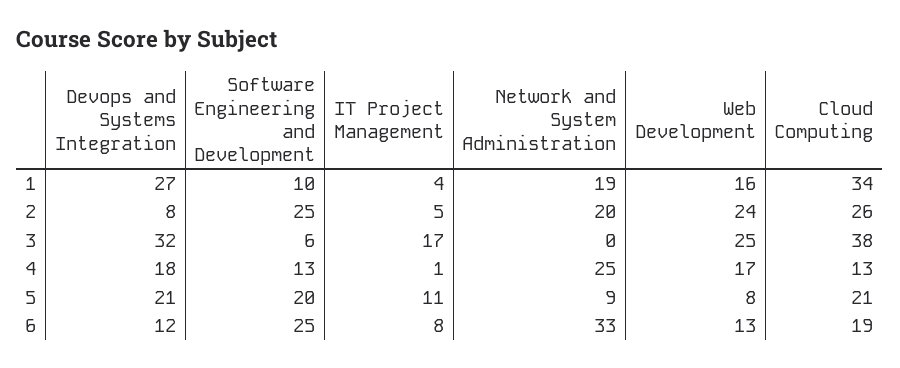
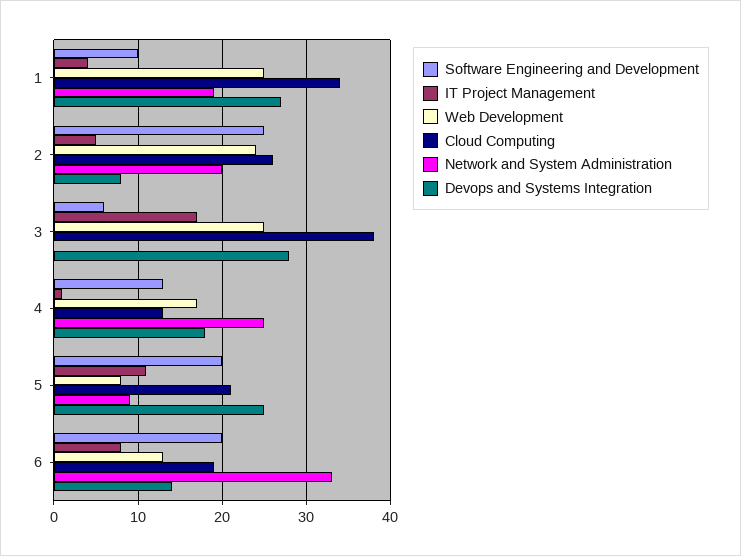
  {
    "Devops and Systems Integration": {
      "1": 27,
      "2": 8,
-     "3": 32,
+     "3": 28,
      "4": 18,
-     "5": 21,
+     "5": 25,
-     "6": 12
+     "6": 14
    },
    "Software Engineering and Development": {
      "1": 10,
      "2": 25,
      "3": 6,
      "4": 13,
      "5": 20,
-     "6": 25
+     "6": 20
    },
    "IT Project Management": {
      "1": 4,
      "2": 5,
      "3": 17,
      "4": 1,
      "5": 11,
      "6": 8
    },
    "Network and System Administration": {
      "1": 19,
      "2": 20,
      "3": 0,
      "4": 25,
      "5": 9,
      "6": 33
    },
    "Web Development": {
-     "1": 16,
+     "1": 25,
      "2": 24,
      "3": 25,
      "4": 17,
      "5": 8,
      "6": 13
    },
    "Cloud Computing": {
      "1": 34,
      "2": 26,
      "3": 38,
      "4": 13,
      "5": 21,
      "6": 19
    }
  }

